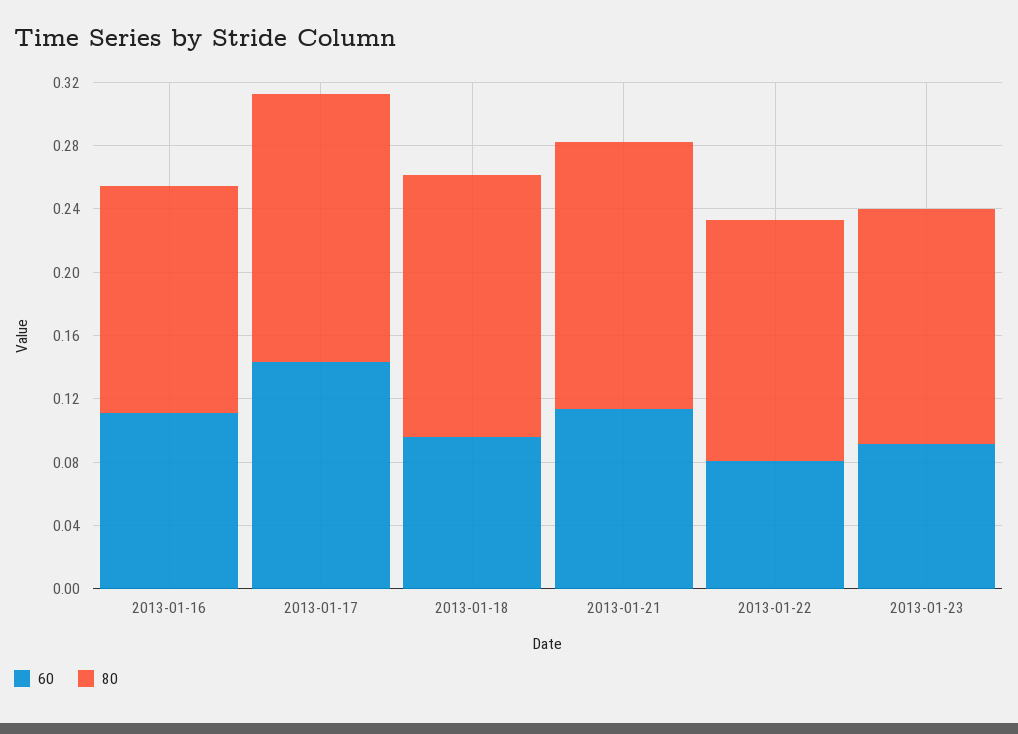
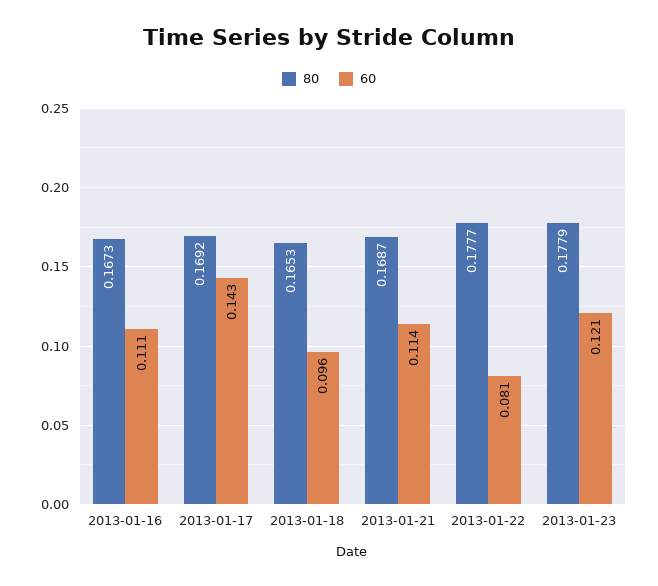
  {
    "60": {
      "2013-01-16": 0.111,
      "2013-01-17": 0.143,
      "2013-01-18": 0.096,
      "2013-01-21": 0.114,
      "2013-01-22": 0.081,
-     "2013-01-23": 0.09
+     "2013-01-23": 0.121
    },
    "80": {
-     "2013-01-16": 0.14,
+     "2013-01-16": 0.1673,
      "2013-01-17": 0.1692,
      "2013-01-18": 0.1653,
      "2013-01-21": 0.1687,
-     "2013-01-22": 0.15,
+     "2013-01-22": 0.1777,
-     "2013-01-23": 0.15
+     "2013-01-23": 0.1779
    }
  }

